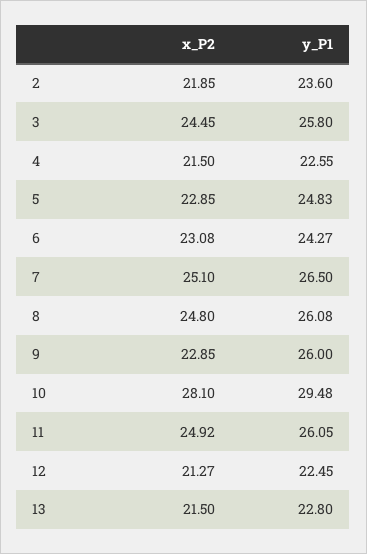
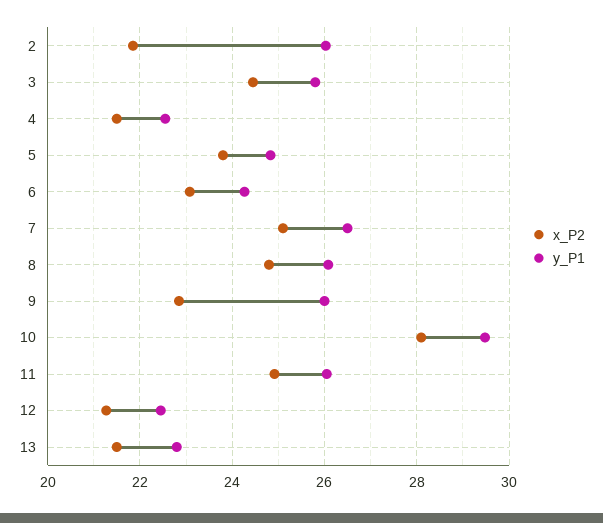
  {
    "x_P2": {
      "2": 21.85,
      "3": 24.45,
      "4": 21.5,
-     "5": 22.85,
+     "5": 23.8,
      "6": 23.08,
      "7": 25.1,
      "8": 24.8,
      "9": 22.85,
      "10": 28.1,
      "11": 24.92,
      "12": 21.27,
      "13": 21.5
    },
    "y_P1": {
-     "2": 23.6,
+     "2": 26,
      "3": 25.8,
      "4": 22.55,
      "5": 24.83,
      "6": 24.27,
      "7": 26.5,
      "8": 26.08,
      "9": 26,
      "10": 29.48,
      "11": 26.05,
      "12": 22.45,
      "13": 22.8
    }
  }

